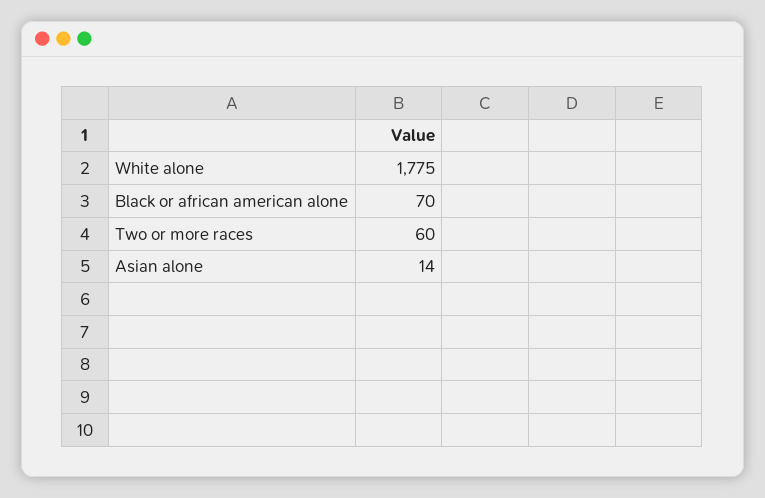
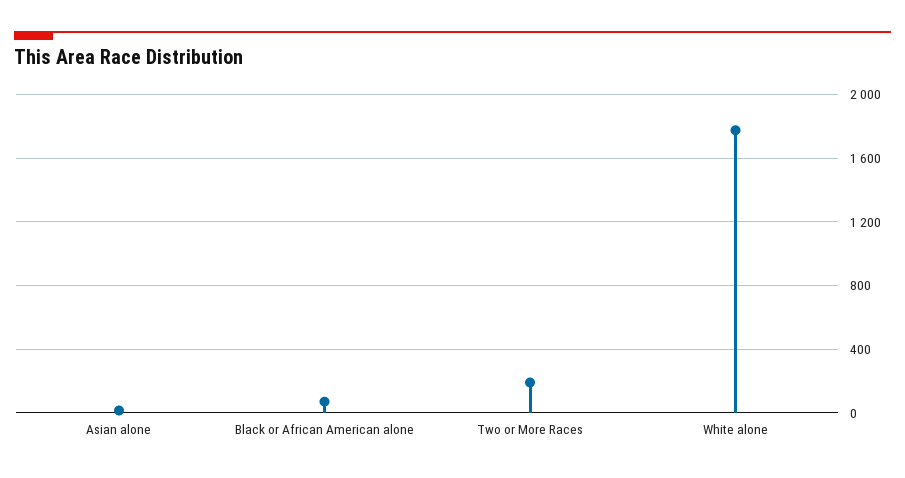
  {
    "White alone": 1775,
    "Black or african american alone": 70,
-   "Two or more races": 60,
+   "Two or more races": 200,
    "Asian alone": 14
  }

